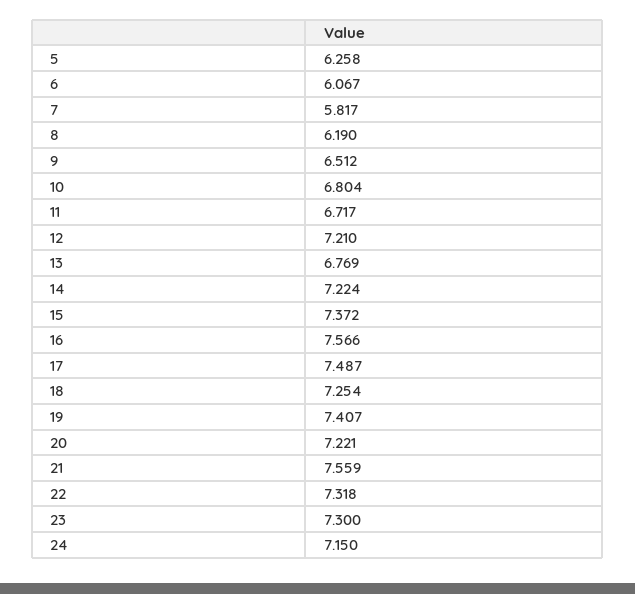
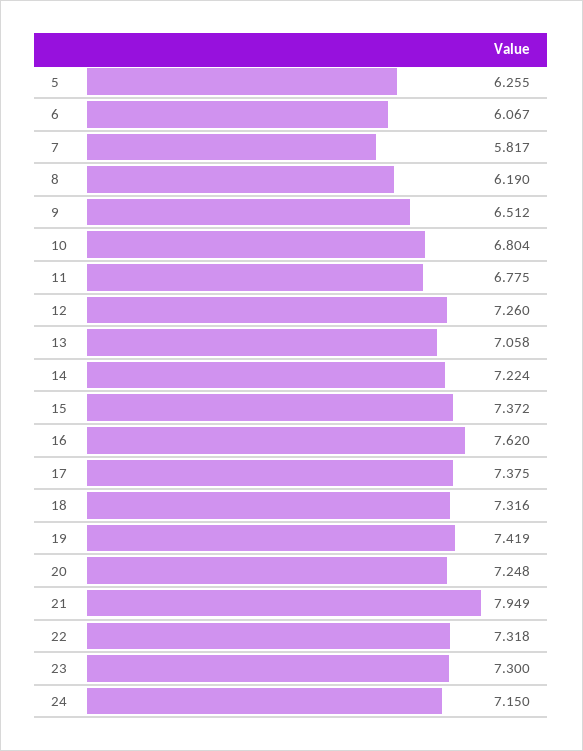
  {
-   "5": 6.258,
+   "5": 6.255,
    "6": 6.067,
    "7": 5.817,
    "8": 6.19,
    "9": 6.512,
    "10": 6.804,
-   "11": 6.717,
+   "11": 6.775,
-   "12": 7.21,
+   "12": 7.26,
-   "13": 6.769,
+   "13": 7.058,
    "14": 7.224,
    "15": 7.372,
-   "16": 7.566,
+   "16": 7.62,
-   "17": 7.487,
+   "17": 7.375,
-   "18": 7.254,
+   "18": 7.316,
-   "19": 7.407,
+   "19": 7.419,
-   "20": 7.221,
+   "20": 7.248,
-   "21": 7.559,
+   "21": 7.949,
    "22": 7.318,
    "23": 7.3,
    "24": 7.15
  }

